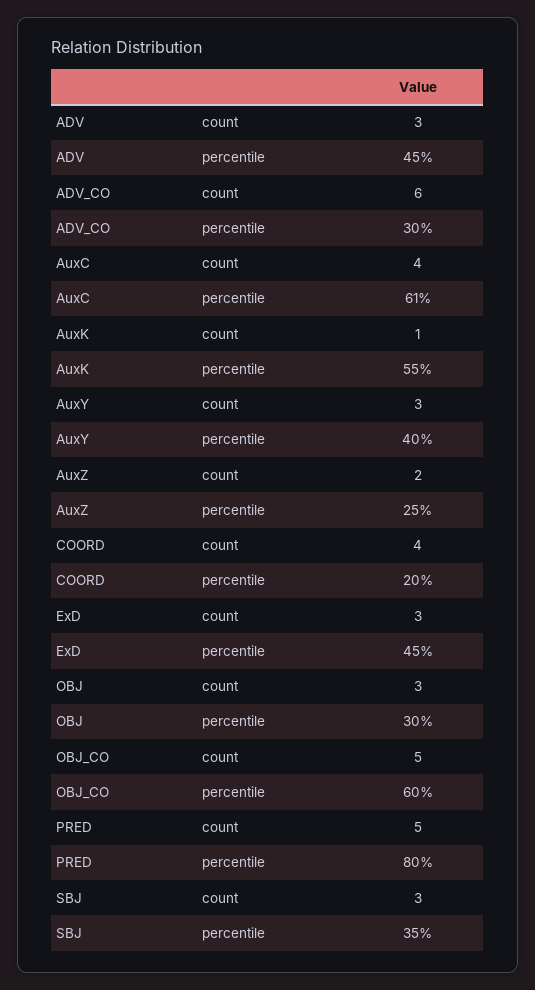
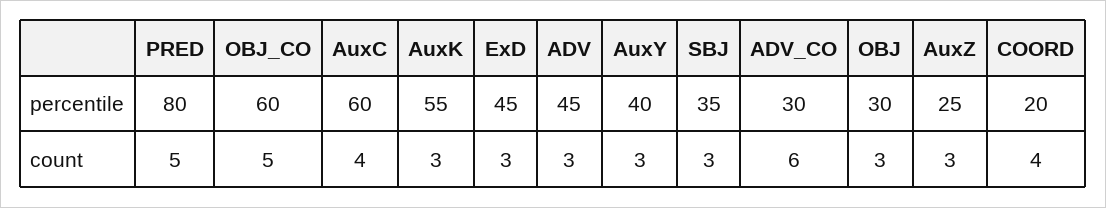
  {
    "ADV": {
      "count": 3,
      "percentile": 45
    },
    "ADV_CO": {
      "count": 6,
      "percentile": 30
    },
    "AuxC": {
      "count": 4,
-     "percentile": 61
+     "percentile": 60
    },
    "AuxK": {
-     "count": 1,
+     "count": 3,
      "percentile": 55
    },
    "AuxY": {
      "count": 3,
      "percentile": 40
    },
    "AuxZ": {
-     "count": 2,
+     "count": 3,
      "percentile": 25
    },
    "COORD": {
      "count": 4,
      "percentile": 20
    },
    "ExD": {
      "count": 3,
      "percentile": 45
    },
    "OBJ": {
      "count": 3,
      "percentile": 30
    },
    "OBJ_CO": {
      "count": 5,
      "percentile": 60
    },
    "PRED": {
      "count": 5,
      "percentile": 80
    },
    "SBJ": {
      "count": 3,
      "percentile": 35
    }
  }

